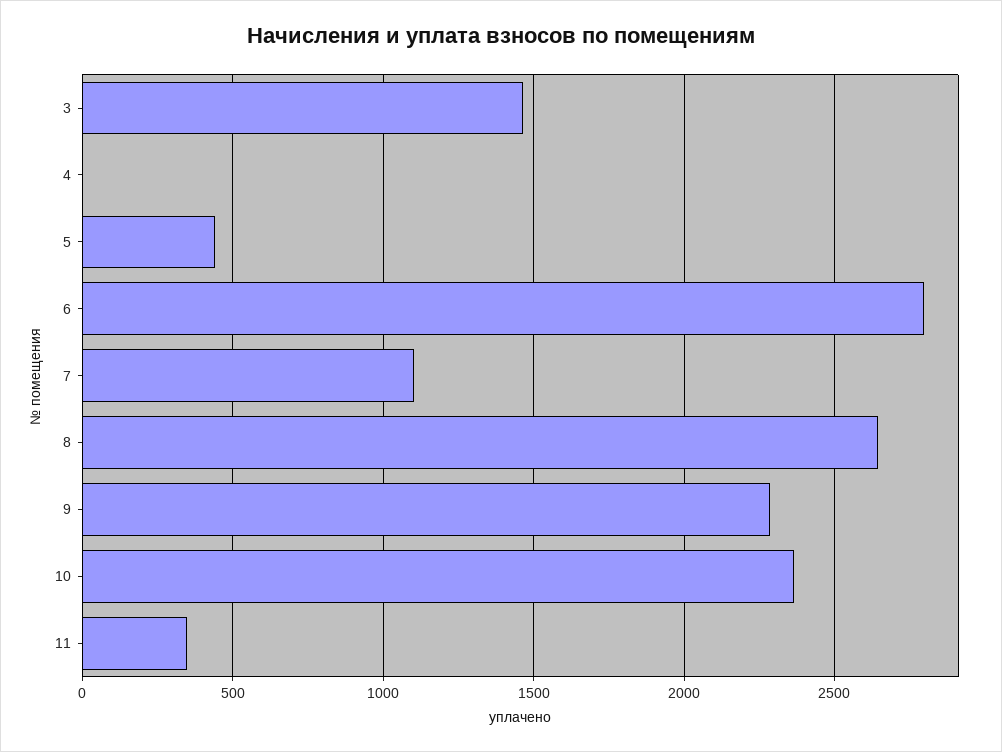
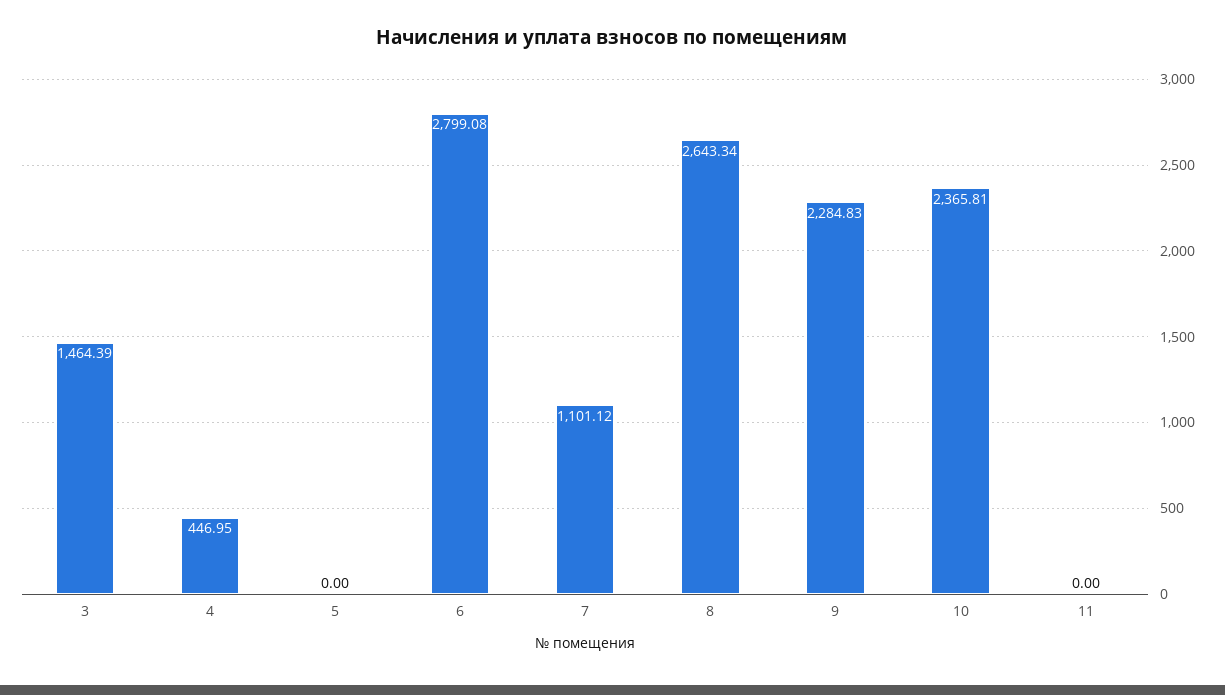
  {
    "3": 1464.39,
-   "4": 0,
+   "4": 446.95,
-   "5": 450,
+   "5": 0,
    "6": 2799.08,
    "7": 1101.12,
    "8": 2643.34,
    "9": 2284.83,
    "10": 2365.81,
-   "11": 350
+   "11": 0
  }

